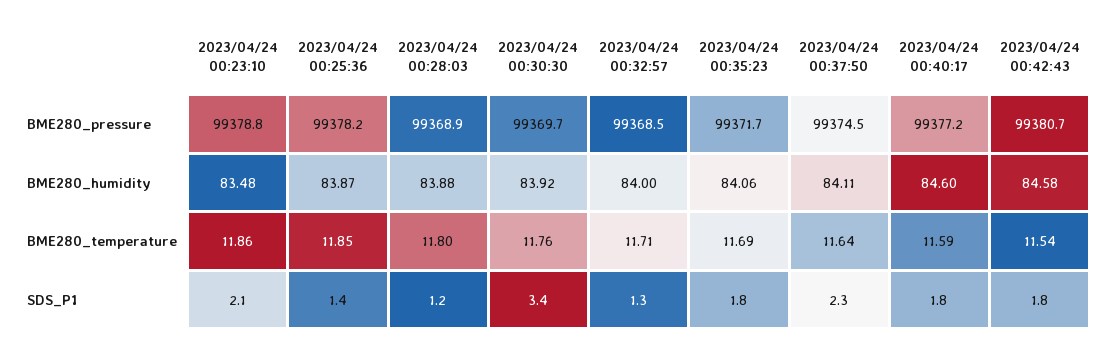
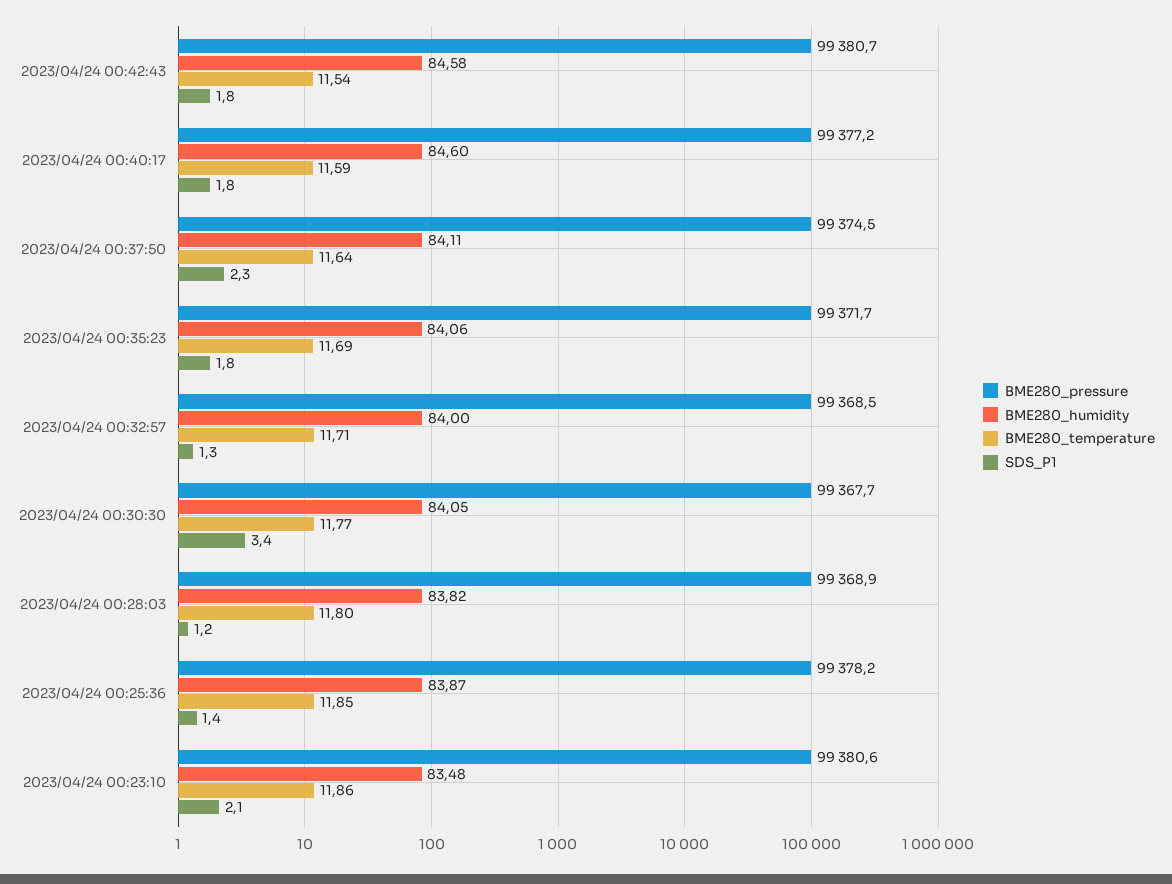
  {
    "BME280_pressure": {
-     "2023/04/24 00:23:10": 99378.8,
+     "2023/04/24 00:23:10": 99380.6,
      "2023/04/24 00:25:36": 99378.2,
      "2023/04/24 00:28:03": 99368.9,
-     "2023/04/24 00:30:30": 99369.7,
+     "2023/04/24 00:30:30": 99367.7,
      "2023/04/24 00:32:57": 99368.5,
      "2023/04/24 00:35:23": 99371.7,
      "2023/04/24 00:37:50": 99374.5,
      "2023/04/24 00:40:17": 99377.2,
      "2023/04/24 00:42:43": 99380.7
    },
    "BME280_humidity": {
      "2023/04/24 00:23:10": 83.48,
      "2023/04/24 00:25:36": 83.87,
-     "2023/04/24 00:28:03": 83.88,
+     "2023/04/24 00:28:03": 83.82,
-     "2023/04/24 00:30:30": 83.92,
+     "2023/04/24 00:30:30": 84.05,
      "2023/04/24 00:32:57": 84,
      "2023/04/24 00:35:23": 84.06,
      "2023/04/24 00:37:50": 84.11,
      "2023/04/24 00:40:17": 84.6,
      "2023/04/24 00:42:43": 84.58
    },
    "BME280_temperature": {
      "2023/04/24 00:23:10": 11.86,
      "2023/04/24 00:25:36": 11.85,
      "2023/04/24 00:28:03": 11.8,
-     "2023/04/24 00:30:30": 11.76,
+     "2023/04/24 00:30:30": 11.77,
      "2023/04/24 00:32:57": 11.71,
      "2023/04/24 00:35:23": 11.69,
      "2023/04/24 00:37:50": 11.64,
      "2023/04/24 00:40:17": 11.59,
      "2023/04/24 00:42:43": 11.54
    },
    "SDS_P1": {
      "2023/04/24 00:23:10": 2.1,
      "2023/04/24 00:25:36": 1.4,
      "2023/04/24 00:28:03": 1.2,
      "2023/04/24 00:30:30": 3.4,
      "2023/04/24 00:32:57": 1.3,
      "2023/04/24 00:35:23": 1.8,
      "2023/04/24 00:37:50": 2.3,
      "2023/04/24 00:40:17": 1.8,
      "2023/04/24 00:42:43": 1.8
    }
  }

